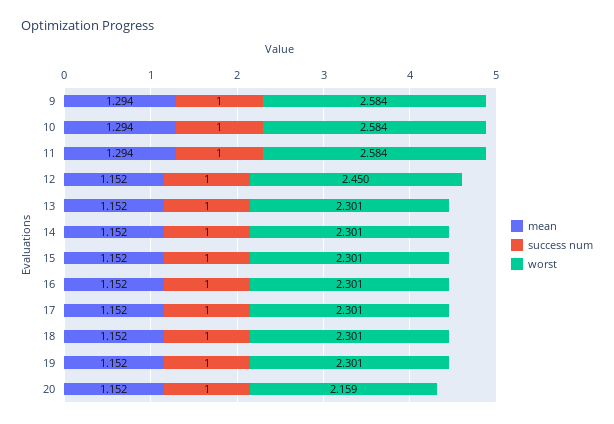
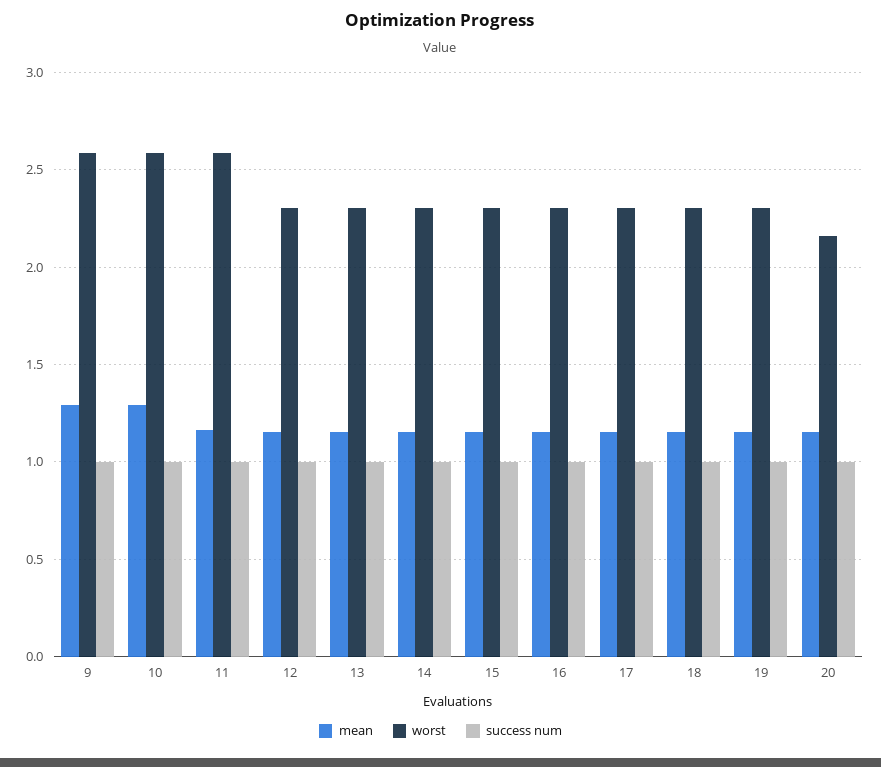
  {
    "mean": {
      "9": 1.294,
      "10": 1.294,
-     "11": 1.294,
+     "11": 1.15,
      "12": 1.152,
      "13": 1.152,
      "14": 1.152,
      "15": 1.152,
      "16": 1.152,
      "17": 1.152,
      "18": 1.152,
      "19": 1.152,
      "20": 1.152
    },
    "success num": {
      "9": 1,
      "10": 1,
      "11": 1,
      "12": 1,
      "13": 1,
      "14": 1,
      "15": 1,
      "16": 1,
      "17": 1,
      "18": 1,
      "19": 1,
      "20": 1
    },
    "worst": {
      "9": 2.584,
      "10": 2.584,
      "11": 2.584,
-     "12": 2.45,
+     "12": 2.3,
      "13": 2.301,
      "14": 2.301,
      "15": 2.301,
      "16": 2.301,
      "17": 2.301,
      "18": 2.301,
      "19": 2.301,
      "20": 2.159
    }
  }

